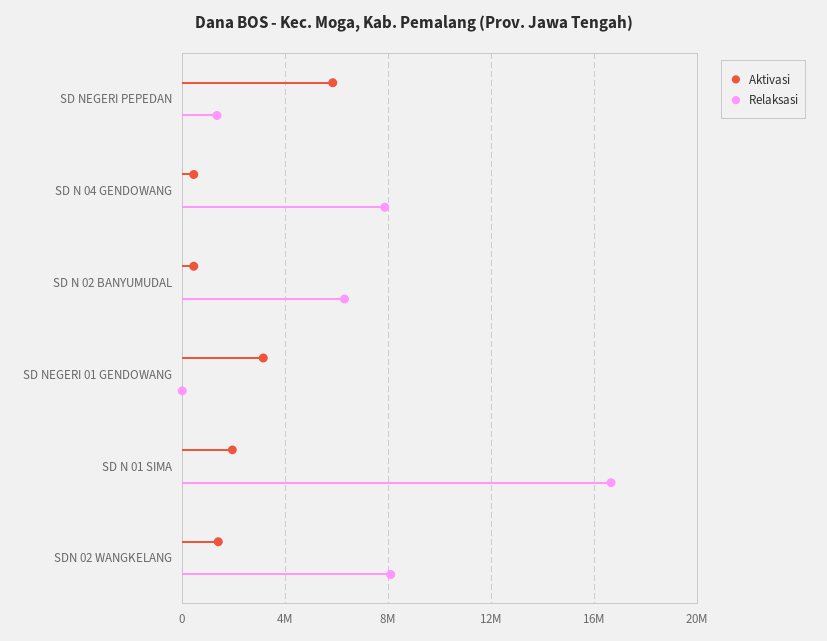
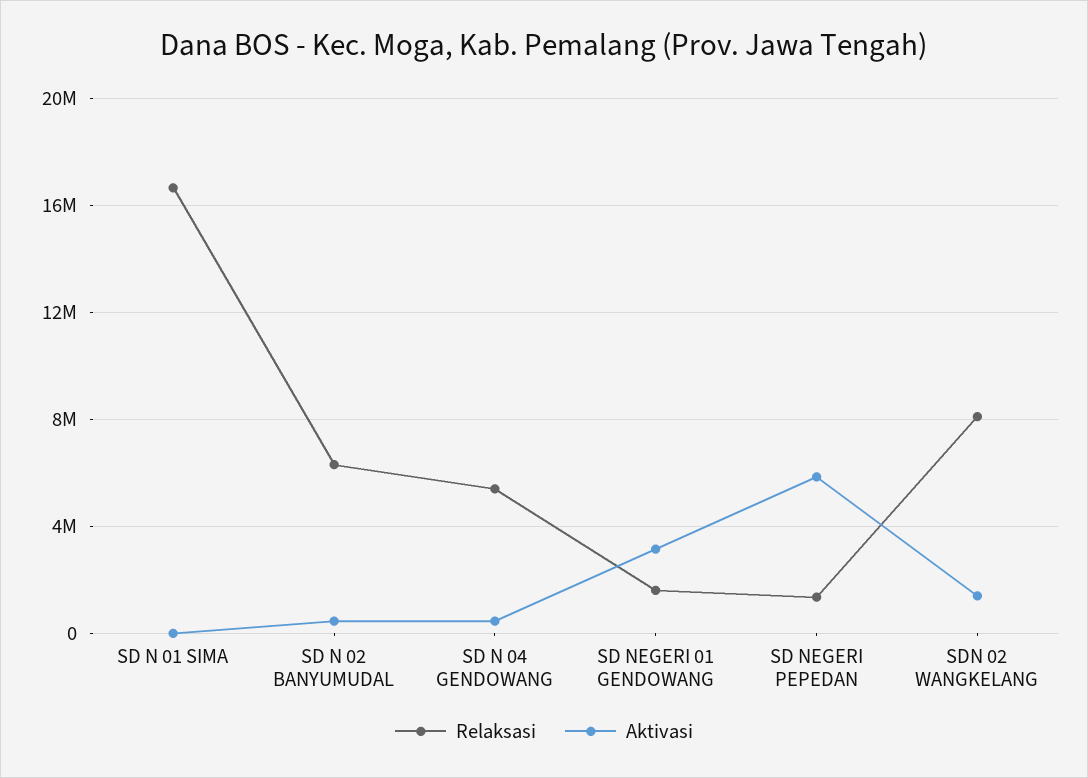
  {
    "Aktivasi": {
      "SD NEGERI PEPEDAN": 6000000,
      "SD N 04 GENDOWANG": 500000,
      "SD N 02 BANYUMUDAL": 500000,
      "SD NEGERI 01 GENDOWANG": 3000000,
-     "SD N 01 SIMA": 2000000,
+     "SD N 01 SIMA": 0,
      "SDN 02 WANGKELANG": 1500000
    },
    "Relaksasi": {
      "SD NEGERI PEPEDAN": 1500000,
-     "SD N 04 GENDOWANG": 8000000,
+     "SD N 04 GENDOWANG": 5500000,
      "SD N 02 BANYUMUDAL": 6500000,
-     "SD NEGERI 01 GENDOWANG": 0,
+     "SD NEGERI 01 GENDOWANG": 1500000,
      "SD N 01 SIMA": 16500000,
      "SDN 02 WANGKELANG": 8000000
    }
  }

